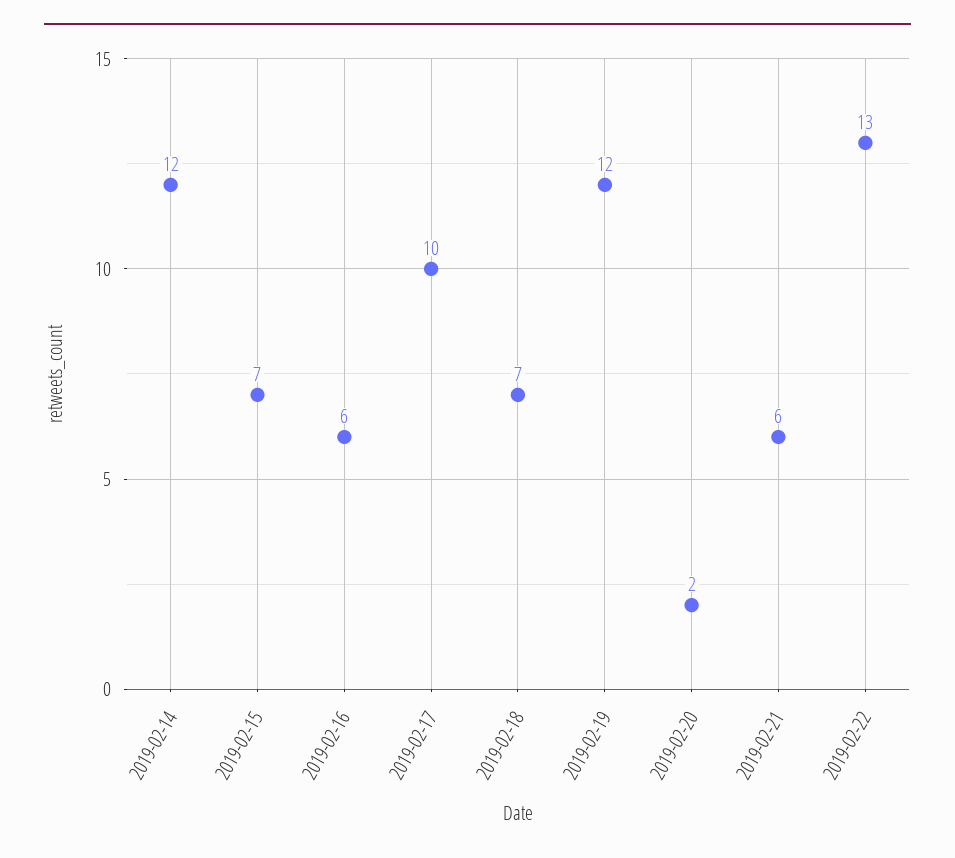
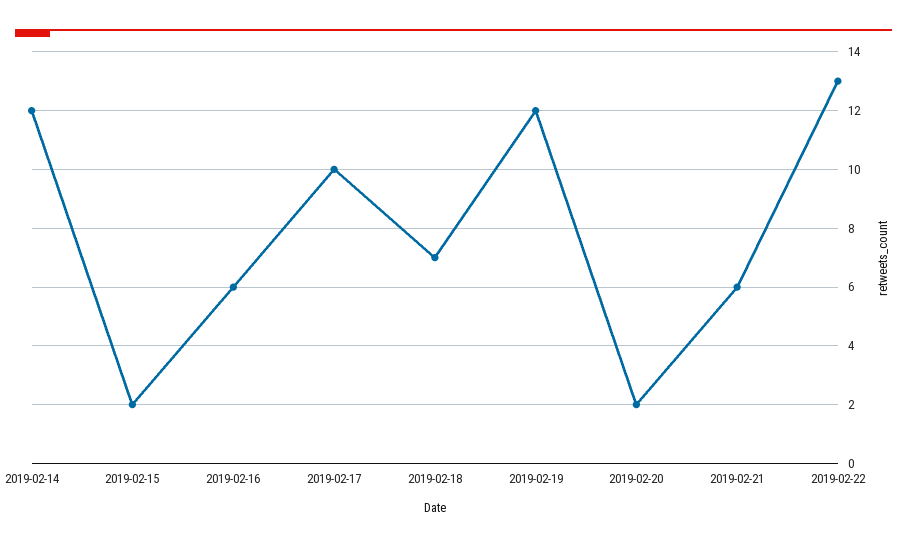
  {
    "2019-02-14": 12,
-   "2019-02-15": 7,
+   "2019-02-15": 2,
    "2019-02-16": 6,
    "2019-02-17": 10,
    "2019-02-18": 7,
    "2019-02-19": 12,
    "2019-02-20": 2,
    "2019-02-21": 6,
    "2019-02-22": 13
  }

